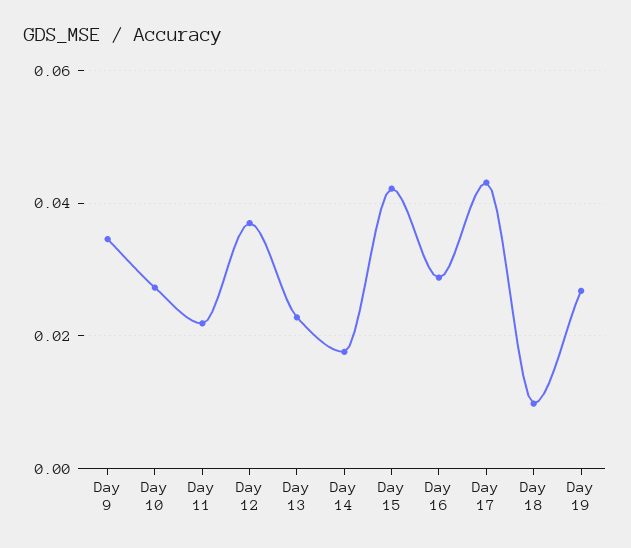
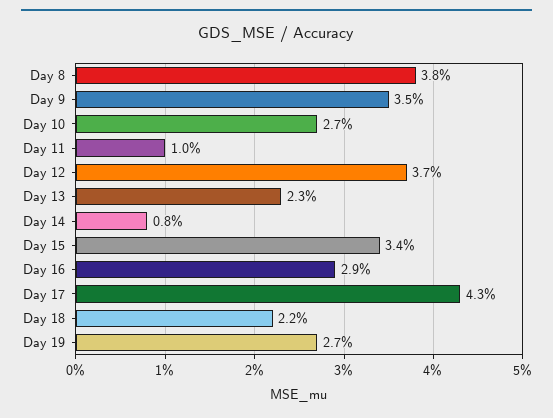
  {
    "Day 9": 0.035,
    "Day 10": 0.027,
-   "Day 11": 0.022,
+   "Day 11": 0.01,
    "Day 12": 0.037,
    "Day 13": 0.023,
-   "Day 14": 0.018,
+   "Day 14": 0.008,
-   "Day 15": 0.042,
+   "Day 15": 0.034,
    "Day 16": 0.029,
    "Day 17": 0.043,
-   "Day 18": 0.01,
+   "Day 18": 0.022,
-   "Day 19": 0.027
+   "Day 19": 0.027,
+   "Day 8": 0.038
  }

